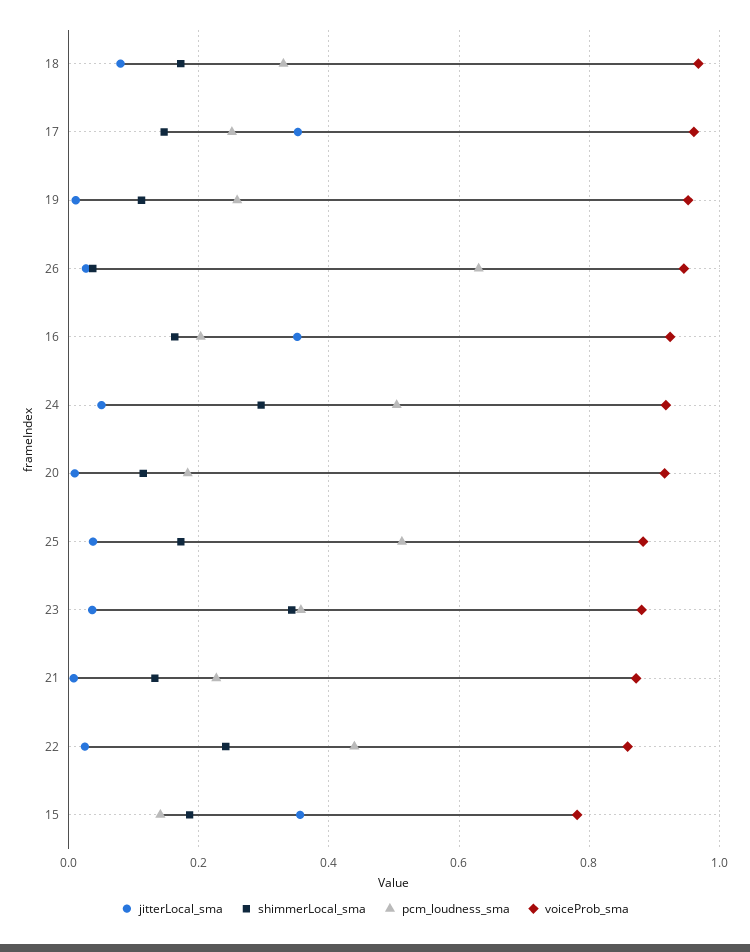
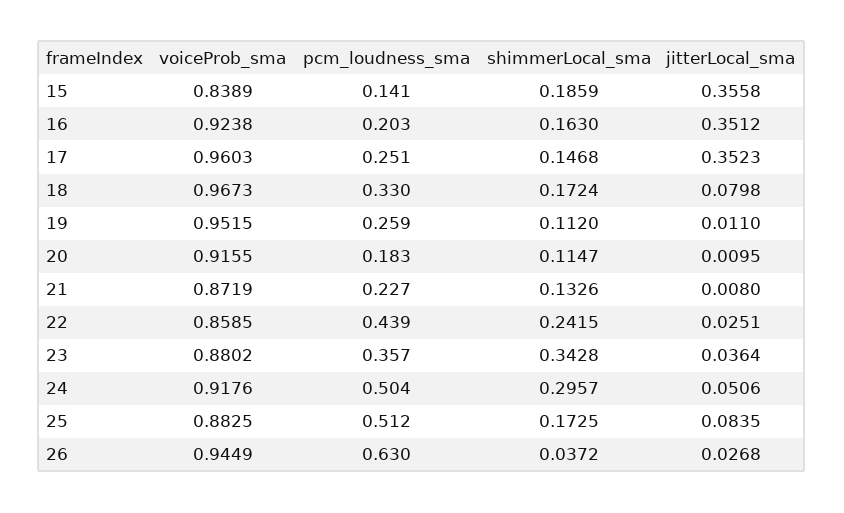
  {
    "jitterLocal_sma": {
      "18": 0.0798,
      "17": 0.3523,
      "19": 0.011,
      "26": 0.0268,
      "16": 0.3512,
      "24": 0.0506,
      "20": 0.0095,
-     "25": 0.04,
+     "25": 0.0835,
      "23": 0.0364,
      "21": 0.008,
      "22": 0.0251,
      "15": 0.3558
    },
    "shimmerLocal_sma": {
      "18": 0.1724,
      "17": 0.1468,
      "19": 0.112,
      "26": 0.0372,
      "16": 0.163,
      "24": 0.2957,
      "20": 0.1147,
      "25": 0.1725,
      "23": 0.3428,
      "21": 0.1326,
      "22": 0.2415,
      "15": 0.1859
    },
    "pcm_loudness_sma": {
      "18": 0.33,
      "17": 0.251,
      "19": 0.259,
      "26": 0.63,
      "16": 0.203,
      "24": 0.504,
      "20": 0.183,
      "25": 0.512,
      "23": 0.357,
      "21": 0.227,
      "22": 0.439,
      "15": 0.141
    },
    "voiceProb_sma": {
      "18": 0.9673,
      "17": 0.9603,
      "19": 0.9515,
      "26": 0.9449,
      "16": 0.9238,
      "24": 0.9176,
      "20": 0.9155,
      "25": 0.8825,
      "23": 0.8802,
      "21": 0.8719,
      "22": 0.8585,
-     "15": 0.78
+     "15": 0.8389
    }
  }

